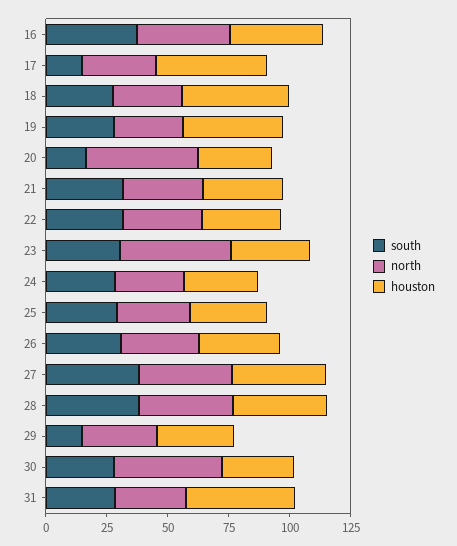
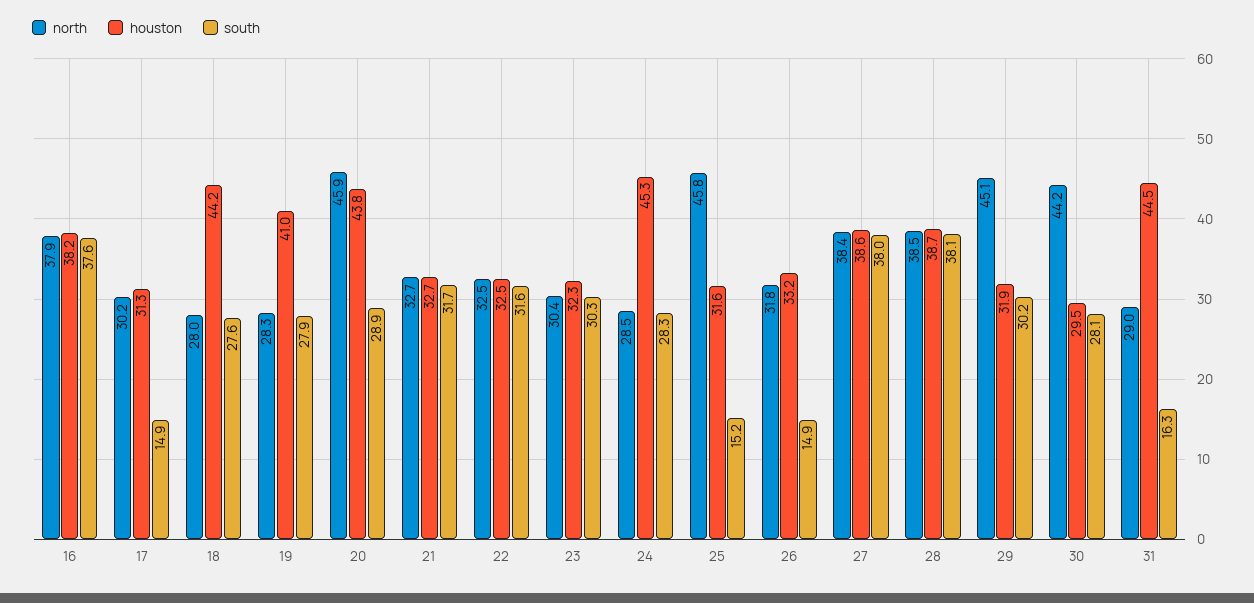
  {
    "south": {
      "16": 37.6,
      "17": 14.9,
      "18": 27.6,
      "19": 27.9,
-     "20": 15,
+     "20": 28.9,
      "21": 31.7,
      "22": 31.6,
      "23": 30.3,
      "24": 28.3,
-     "25": 30,
+     "25": 15.2,
-     "26": 30,
+     "26": 14.9,
      "27": 38,
      "28": 38.1,
-     "29": 15,
+     "29": 30.2,
      "30": 28.1,
-     "31": 30
+     "31": 16.3
    },
    "north": {
      "16": 37.9,
      "17": 30.2,
      "18": 28,
      "19": 28.3,
      "20": 45.9,
      "21": 32.7,
      "22": 32.5,
-     "23": 45,
+     "23": 30.4,
      "24": 28.5,
-     "25": 30,
+     "25": 45.8,
      "26": 31.8,
      "27": 38.4,
      "28": 38.5,
-     "29": 30,
+     "29": 45.1,
      "30": 44.2,
      "31": 29
    },
    "houston": {
      "16": 38.2,
-     "17": 45,
+     "17": 31.3,
      "18": 44.2,
      "19": 41,
-     "20": 30,
+     "20": 43.8,
      "21": 32.7,
      "22": 32.5,
      "23": 32.3,
-     "24": 30,
+     "24": 45.3,
      "25": 31.6,
      "26": 33.2,
      "27": 38.6,
      "28": 38.7,
      "29": 31.9,
      "30": 29.5,
      "31": 44.5
    }
  }

